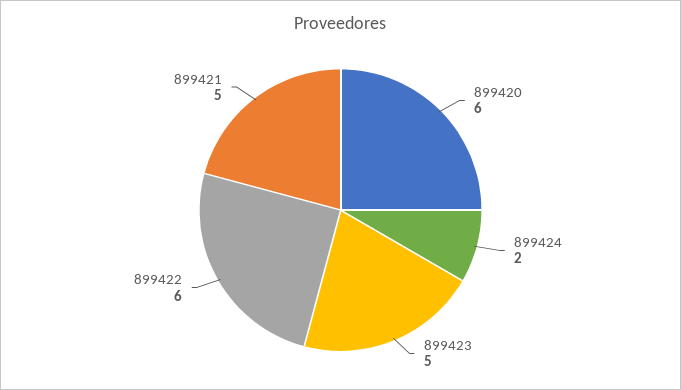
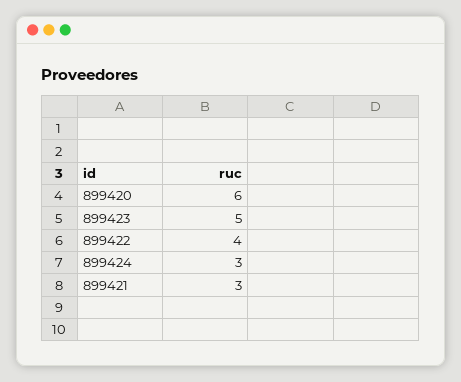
  {
    "899420": 6,
-   "899424": 2,
+   "899424": 3,
    "899423": 5,
-   "899422": 6,
+   "899422": 4,
-   "899421": 5
+   "899421": 3
  }

